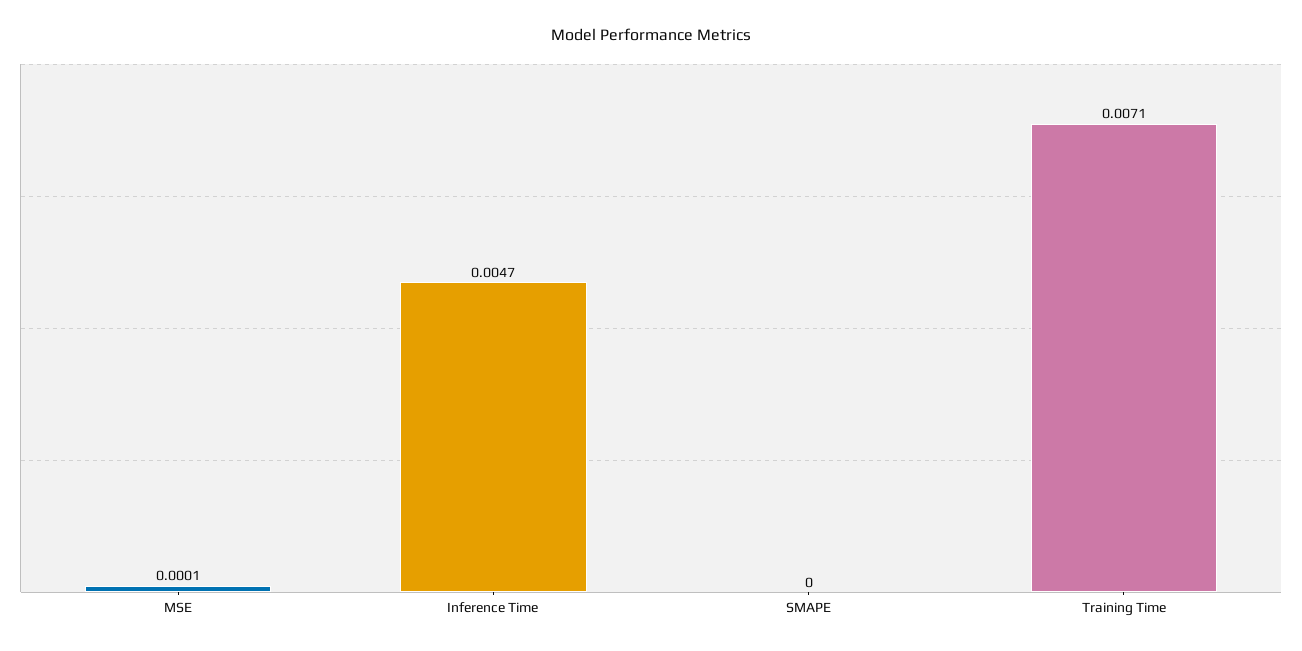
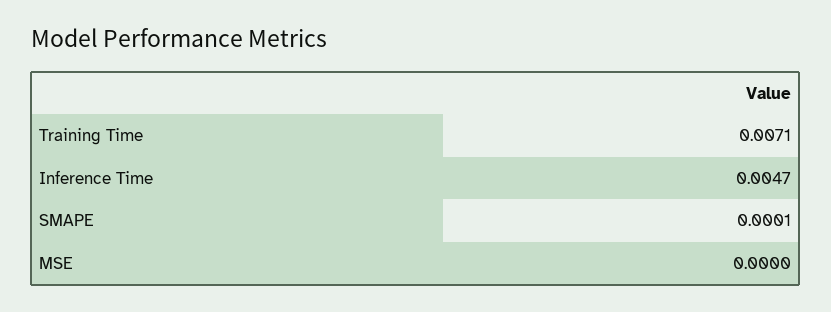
  {
-   "MSE": 0.0001,
+   "MSE": 0,
    "Inference Time": 0.0047,
-   "SMAPE": 0,
+   "SMAPE": 0.0001,
    "Training Time": 0.0071
  }

